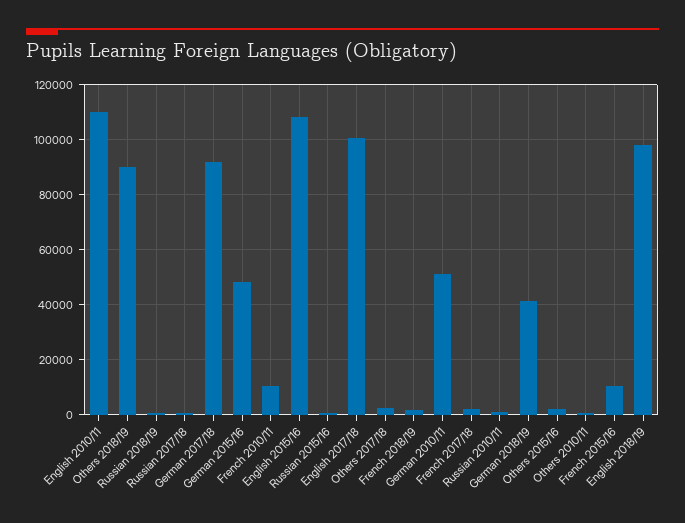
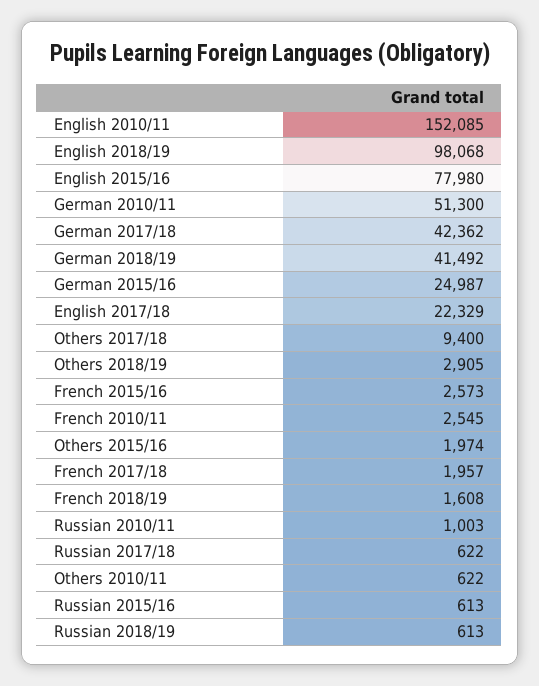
  {
-   "English 2010/11": 110000,
+   "English 2010/11": 152085,
-   "Others 2018/19": 90000,
+   "Others 2018/19": 2905,
    "Russian 2018/19": 613,
    "Russian 2017/18": 622,
-   "German 2017/18": 92500,
+   "German 2017/18": 42362,
-   "German 2015/16": 47500,
+   "German 2015/16": 24987,
-   "French 2010/11": 10000,
+   "French 2010/11": 2545,
-   "English 2015/16": 107500,
+   "English 2015/16": 77980,
    "Russian 2015/16": 613,
-   "English 2017/18": 100000,
+   "English 2017/18": 22329,
-   "Others 2017/18": 2500,
+   "Others 2017/18": 9400,
    "French 2018/19": 1608,
    "German 2010/11": 51300,
    "French 2017/18": 1957,
    "Russian 2010/11": 1003,
    "German 2018/19": 41492,
    "Others 2015/16": 1974,
    "Others 2010/11": 622,
-   "French 2015/16": 10000,
+   "French 2015/16": 2573,
    "English 2018/19": 98068
  }

